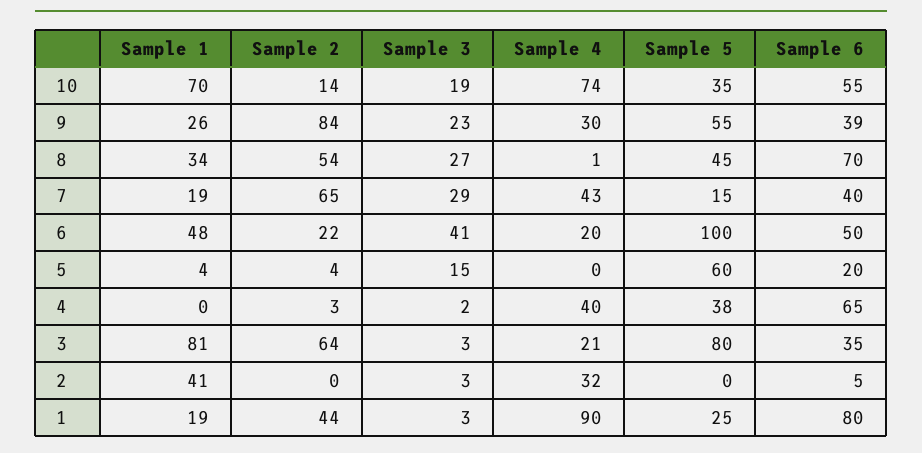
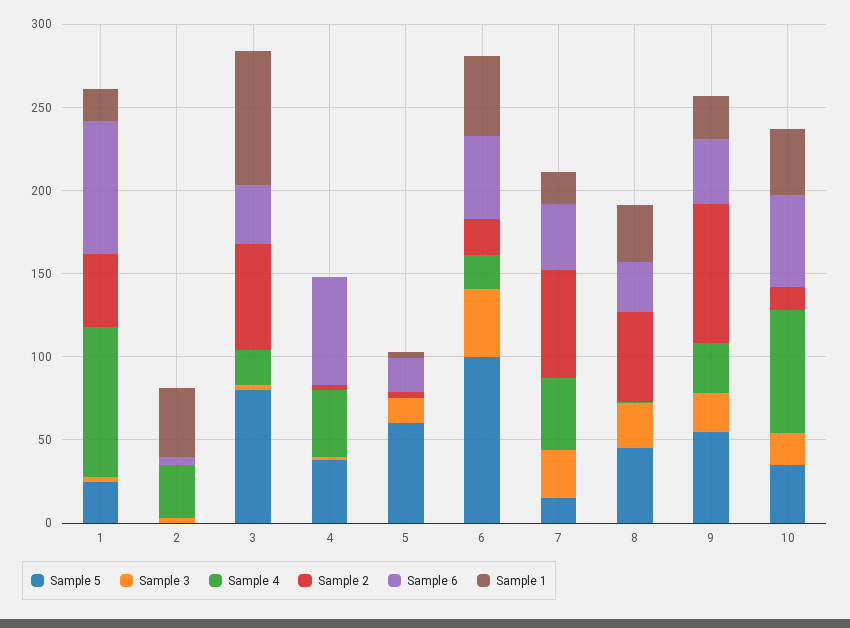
  {
    "Sample 1": {
-     "10": 70,
+     "10": 40,
      "9": 26,
      "8": 34,
      "7": 19,
      "6": 48,
      "5": 4,
      "4": 0,
      "3": 81,
      "2": 41,
      "1": 19
    },
    "Sample 2": {
      "10": 14,
      "9": 84,
      "8": 54,
      "7": 65,
      "6": 22,
      "5": 4,
      "4": 3,
      "3": 64,
      "2": 0,
      "1": 44
    },
    "Sample 3": {
      "10": 19,
      "9": 23,
      "8": 27,
      "7": 29,
      "6": 41,
      "5": 15,
      "4": 2,
      "3": 3,
      "2": 3,
      "1": 3
    },
    "Sample 4": {
      "10": 74,
      "9": 30,
      "8": 1,
      "7": 43,
      "6": 20,
      "5": 0,
      "4": 40,
      "3": 21,
      "2": 32,
      "1": 90
    },
    "Sample 5": {
      "10": 35,
      "9": 55,
      "8": 45,
      "7": 15,
      "6": 100,
      "5": 60,
      "4": 38,
      "3": 80,
      "2": 0,
      "1": 25
    },
    "Sample 6": {
      "10": 55,
      "9": 39,
-     "8": 70,
+     "8": 30,
      "7": 40,
      "6": 50,
      "5": 20,
      "4": 65,
      "3": 35,
      "2": 5,
      "1": 80
    }
  }

